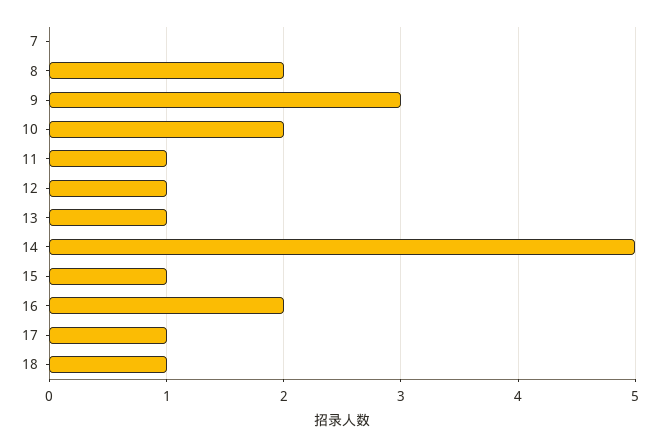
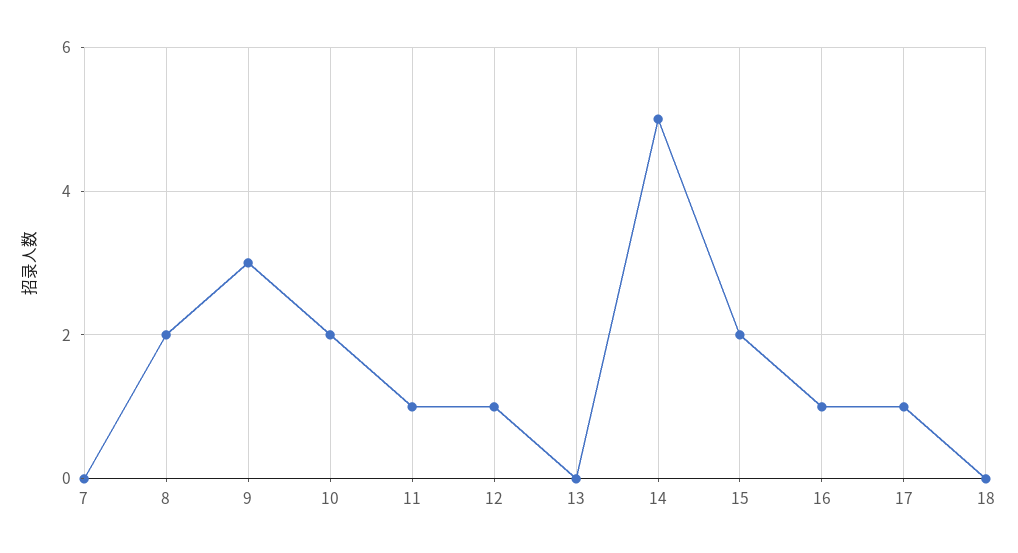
  {
    "7": 0,
    "8": 2,
    "9": 3,
    "10": 2,
    "11": 1,
    "12": 1,
-   "13": 1,
+   "13": 0,
    "14": 5,
-   "15": 1,
+   "15": 2,
-   "16": 2,
+   "16": 1,
    "17": 1,
-   "18": 1
+   "18": 0
  }

